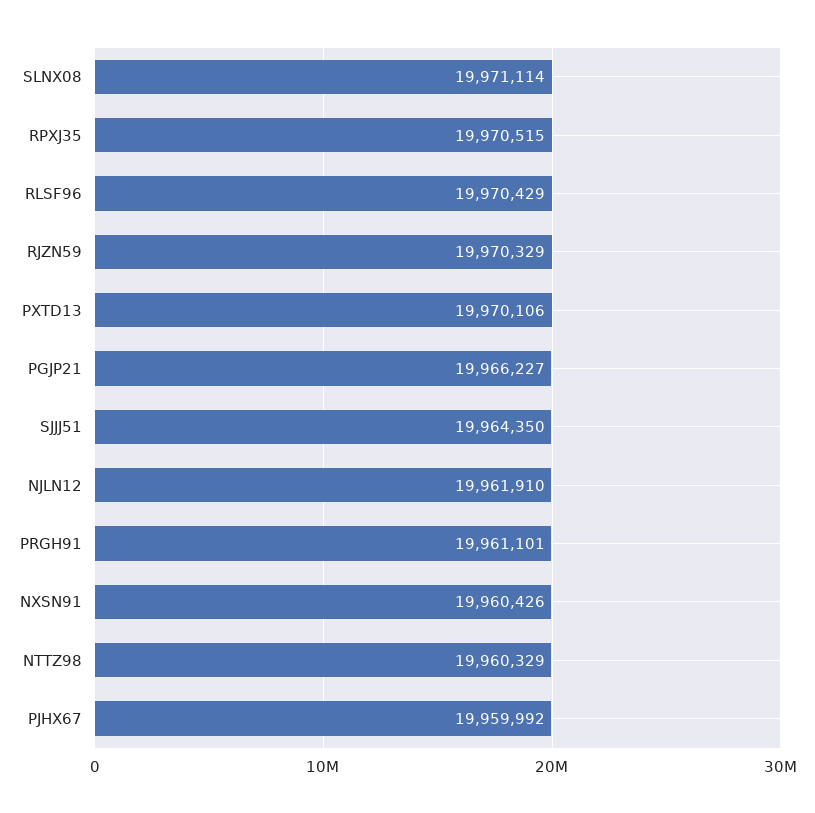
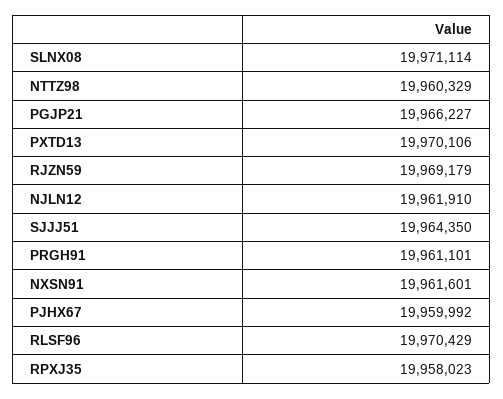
  {
    "SLNX08": 19971114,
-   "RPXJ35": 19970515,
+   "RPXJ35": 19958023,
    "RLSF96": 19970429,
-   "RJZN59": 19970329,
+   "RJZN59": 19969179,
    "PXTD13": 19970106,
    "PGJP21": 19966227,
    "SJJJ51": 19964350,
    "NJLN12": 19961910,
    "PRGH91": 19961101,
-   "NXSN91": 19960426,
+   "NXSN91": 19961601,
    "NTTZ98": 19960329,
    "PJHX67": 19959992
  }

